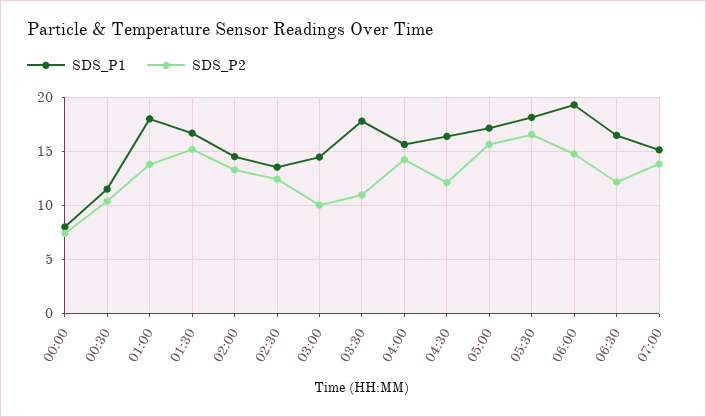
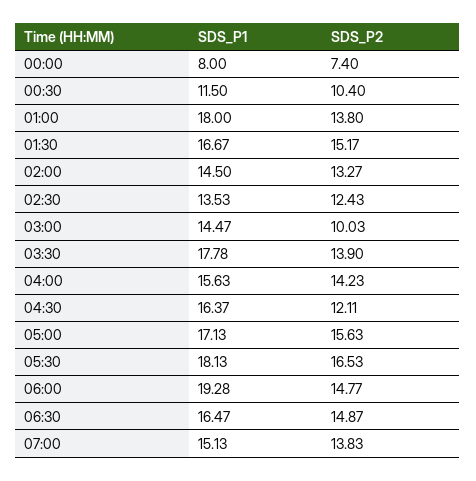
  {
    "SDS_P1": {
      "00:00": 8,
      "00:30": 11.5,
      "01:00": 18,
      "01:30": 16.67,
      "02:00": 14.5,
      "02:30": 13.53,
      "03:00": 14.47,
      "03:30": 17.78,
      "04:00": 15.63,
      "04:30": 16.37,
      "05:00": 17.13,
      "05:30": 18.13,
      "06:00": 19.28,
      "06:30": 16.47,
      "07:00": 15.13
    },
    "SDS_P2": {
      "00:00": 7.4,
      "00:30": 10.4,
      "01:00": 13.8,
      "01:30": 15.17,
      "02:00": 13.27,
      "02:30": 12.43,
      "03:00": 10.03,
-     "03:30": 11,
+     "03:30": 13.9,
      "04:00": 14.23,
      "04:30": 12.11,
      "05:00": 15.63,
      "05:30": 16.53,
      "06:00": 14.77,
-     "06:30": 12,
+     "06:30": 14.87,
      "07:00": 13.83
    }
  }

